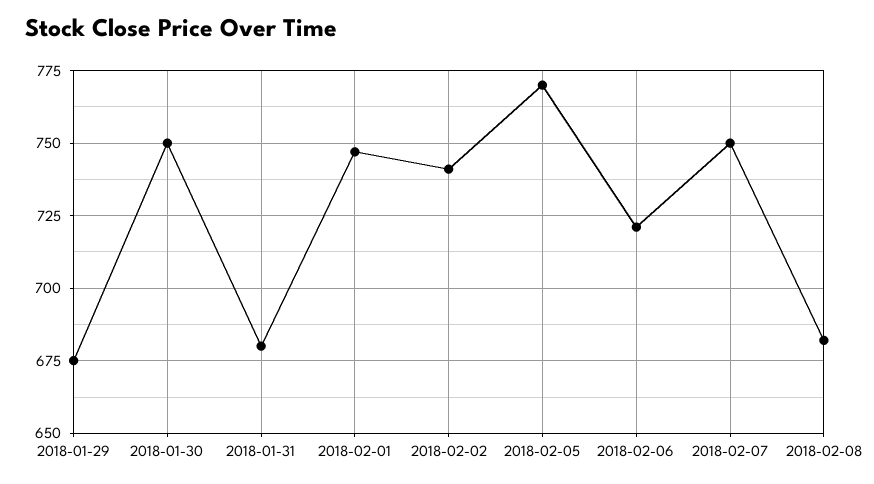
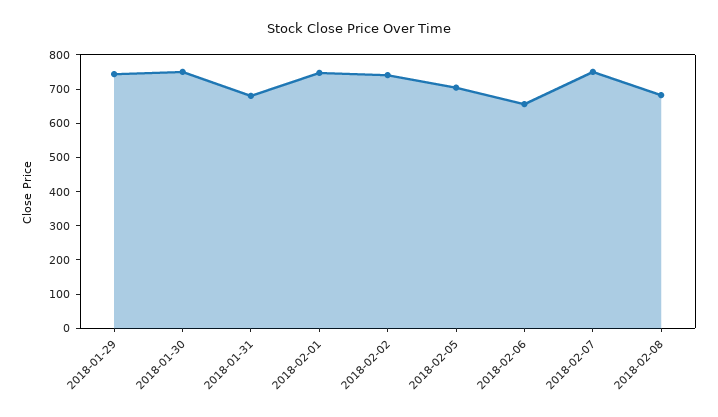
  {
-   "2018-01-29": 675,
+   "2018-01-29": 750,
    "2018-01-30": 750,
    "2018-01-31": 680,
    "2018-02-01": 745,
    "2018-02-02": 740,
-   "2018-02-05": 770,
+   "2018-02-05": 700,
-   "2018-02-06": 720,
+   "2018-02-06": 650,
    "2018-02-07": 750,
    "2018-02-08": 680
  }

